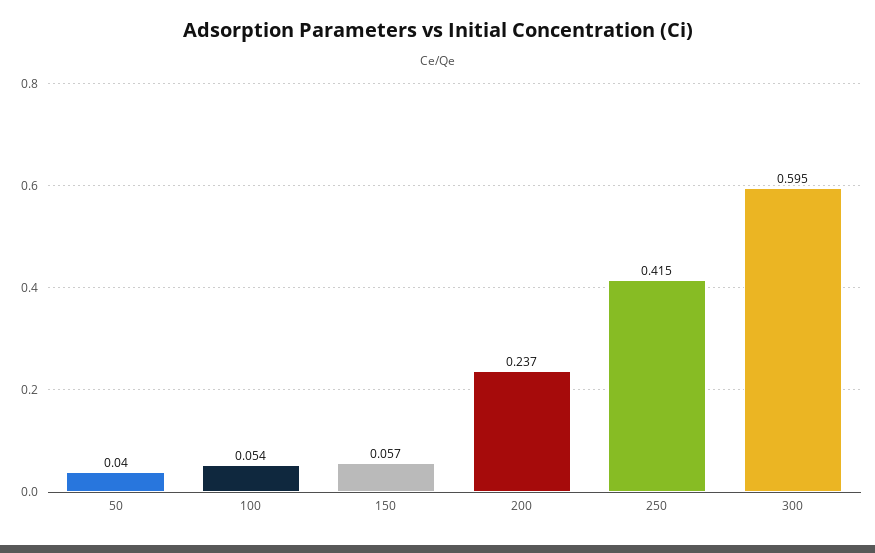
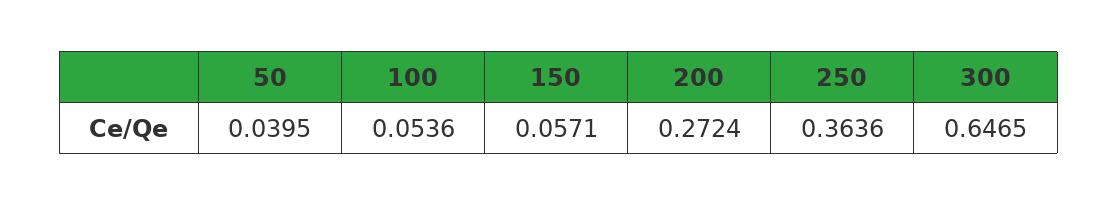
  {
    "50": 0.0395,
    "100": 0.0536,
    "150": 0.0571,
-   "200": 0.237,
+   "200": 0.2724,
-   "250": 0.415,
+   "250": 0.3636,
-   "300": 0.595
+   "300": 0.6465
  }

